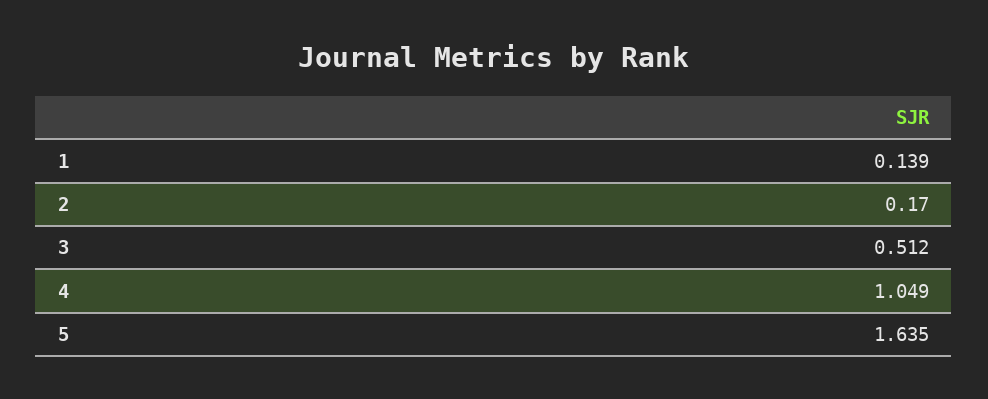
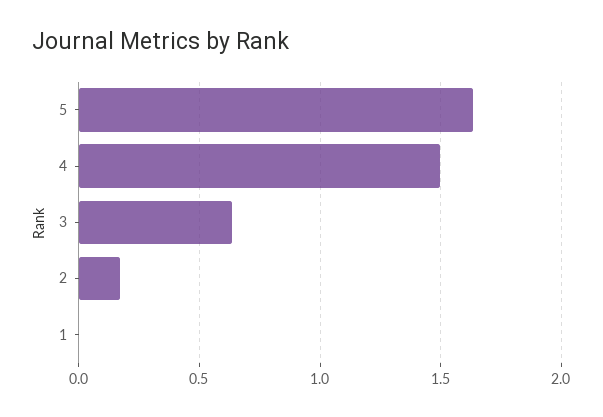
  {
-   "1": 0.139,
+   "1": 0,
    "2": 0.17,
-   "3": 0.512,
+   "3": 0.65,
-   "4": 1.049,
+   "4": 1.5,
    "5": 1.635
  }

